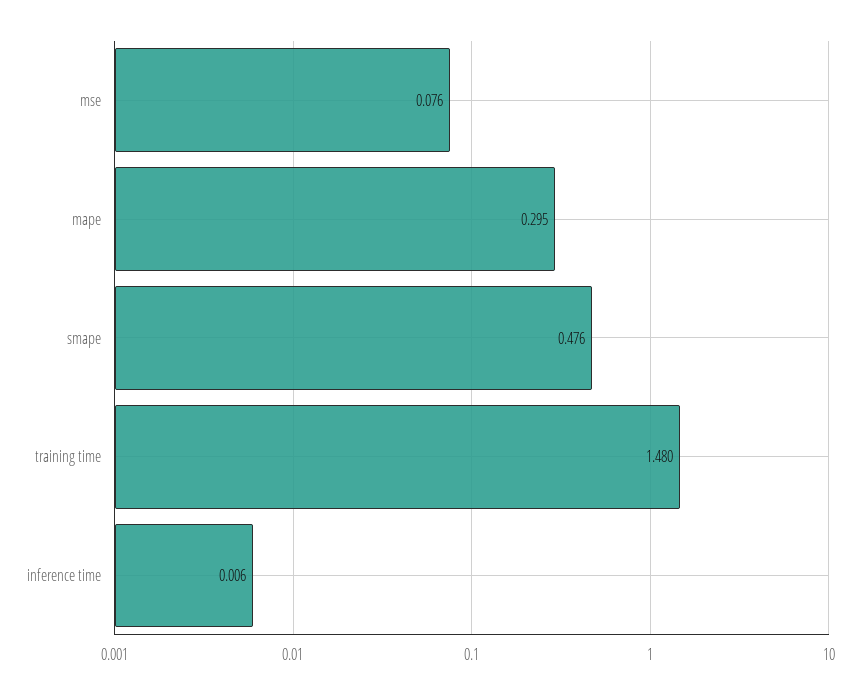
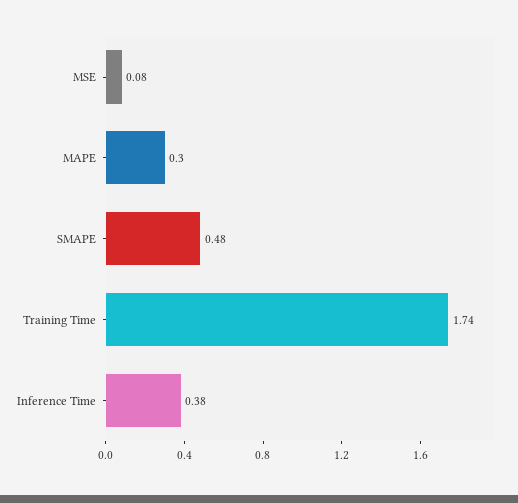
  {
    "mse": 0.076,
    "mape": 0.295,
    "smape": 0.476,
-   "training time": 1.48,
+   "training time": 1.74,
-   "inference time": 0.006
+   "inference time": 0.38
  }

